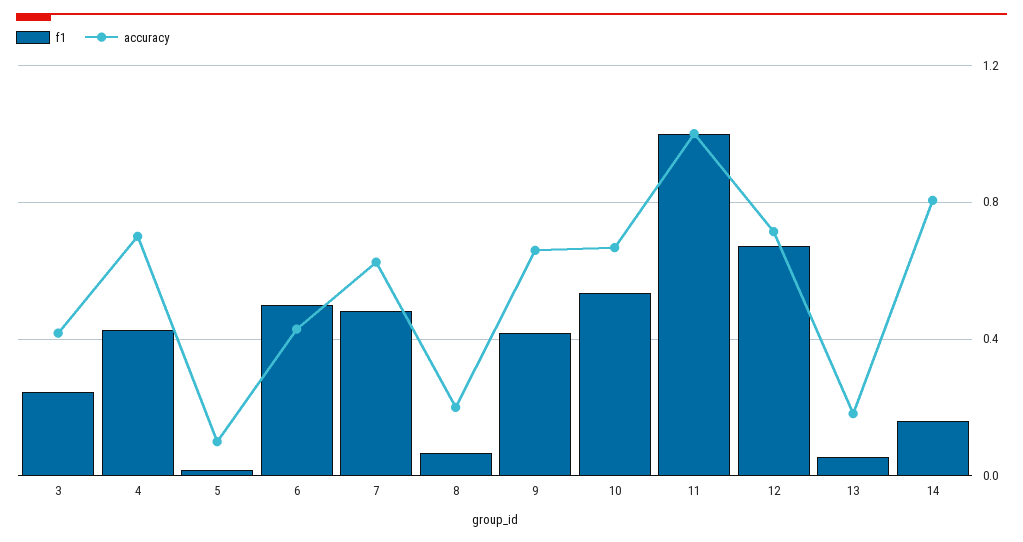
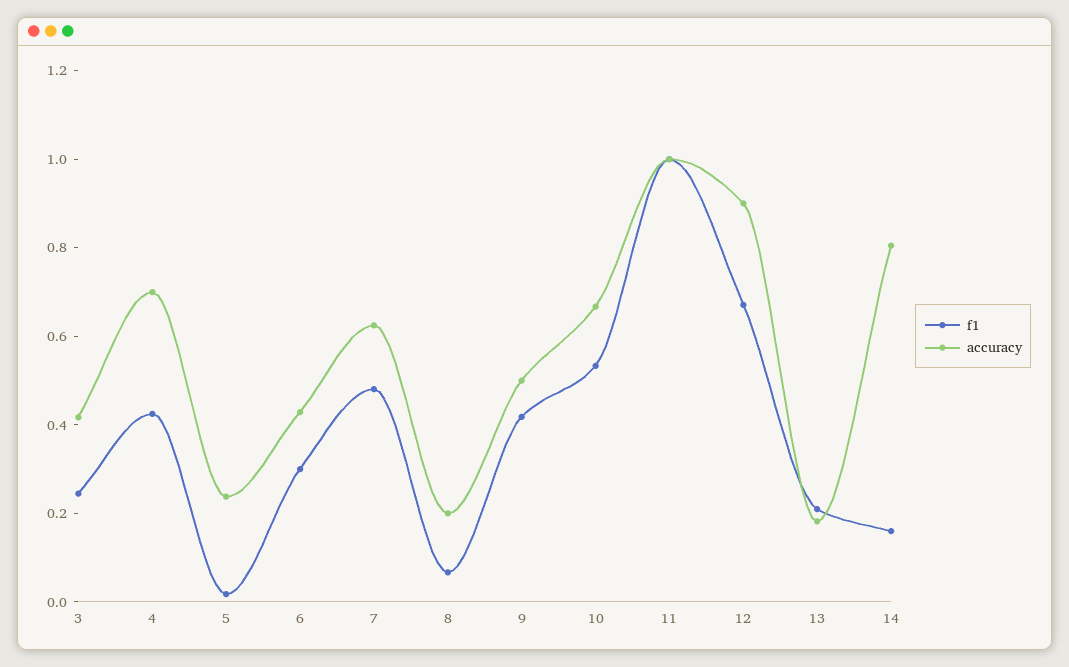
  {
    "f1": {
      "3": 0.25,
      "4": 0.45,
      "5": 0,
-     "6": 0.5,
+     "6": 0.3,
      "7": 0.5,
      "8": 0.05,
      "9": 0.4,
      "10": 0.55,
      "11": 1,
      "12": 0.65,
-     "13": 0.05,
+     "13": 0.2,
      "14": 0.15
    },
    "accuracy": {
      "3": 0.4,
      "4": 0.7,
-     "5": 0.1,
+     "5": 0.25,
      "6": 0.45,
      "7": 0.65,
      "8": 0.2,
-     "9": 0.65,
+     "9": 0.5,
      "10": 0.65,
      "11": 1,
-     "12": 0.7,
+     "12": 0.9,
      "13": 0.2,
      "14": 0.8
    }
  }

